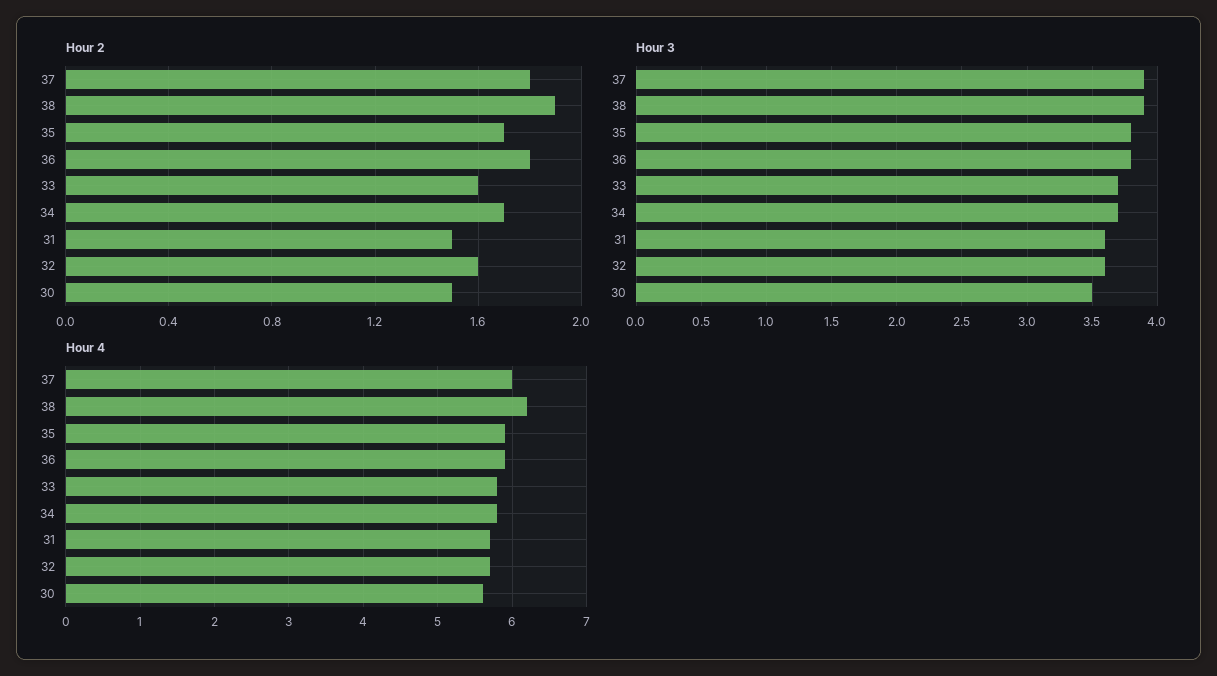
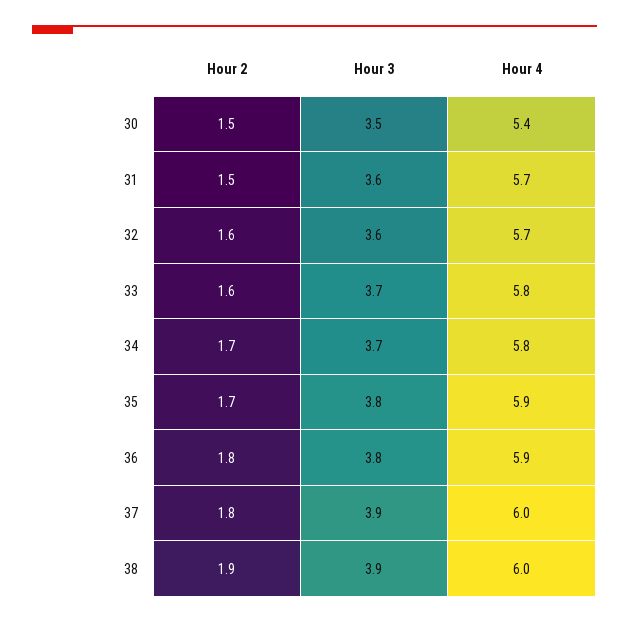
  {
    "Hour 2": {
      "37": 1.8,
      "38": 1.9,
      "35": 1.7,
      "36": 1.8,
      "33": 1.6,
      "34": 1.7,
      "31": 1.5,
      "32": 1.6,
      "30": 1.5
    },
    "Hour 3": {
      "37": 3.9,
      "38": 3.9,
      "35": 3.8,
      "36": 3.8,
      "33": 3.7,
      "34": 3.7,
      "31": 3.6,
      "32": 3.6,
      "30": 3.5
    },
    "Hour 4": {
      "37": 6,
-     "38": 6.2,
+     "38": 6,
      "35": 5.9,
      "36": 5.9,
      "33": 5.8,
      "34": 5.8,
      "31": 5.7,
      "32": 5.7,
-     "30": 5.6
+     "30": 5.4
    }
  }

